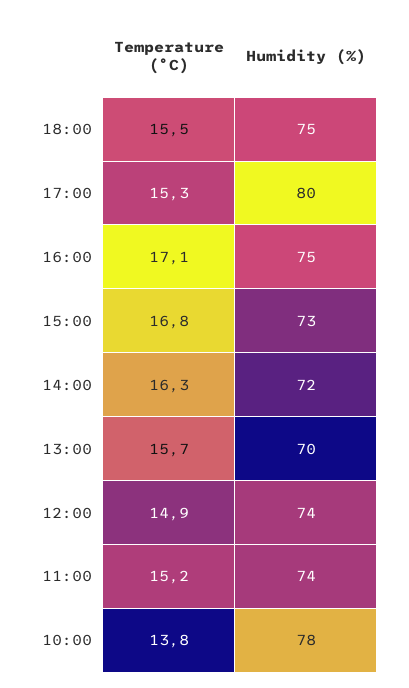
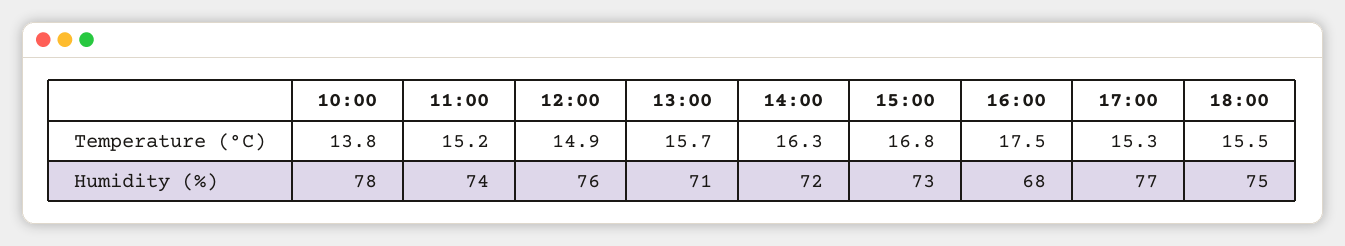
  {
    "Temperature (°C)": {
      "18:00": 15.5,
      "17:00": 15.3,
-     "16:00": 17.1,
+     "16:00": 17.5,
      "15:00": 16.8,
      "14:00": 16.3,
      "13:00": 15.7,
      "12:00": 14.9,
      "11:00": 15.2,
      "10:00": 13.8
    },
    "Humidity (%)": {
      "18:00": 75,
-     "17:00": 80,
+     "17:00": 77,
-     "16:00": 75,
+     "16:00": 68,
      "15:00": 73,
      "14:00": 72,
-     "13:00": 70,
+     "13:00": 71,
-     "12:00": 74,
+     "12:00": 76,
      "11:00": 74,
      "10:00": 78
    }
  }

